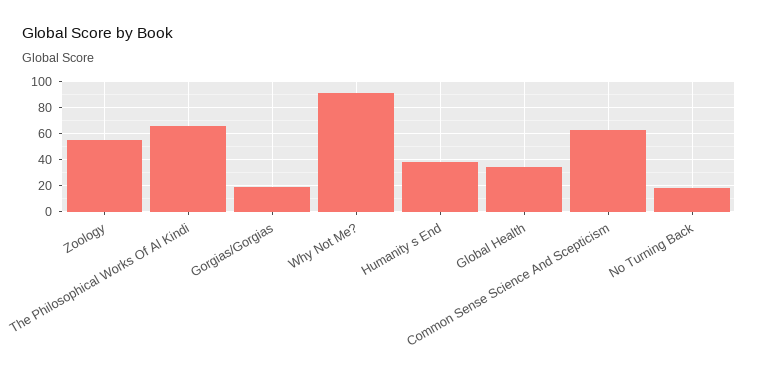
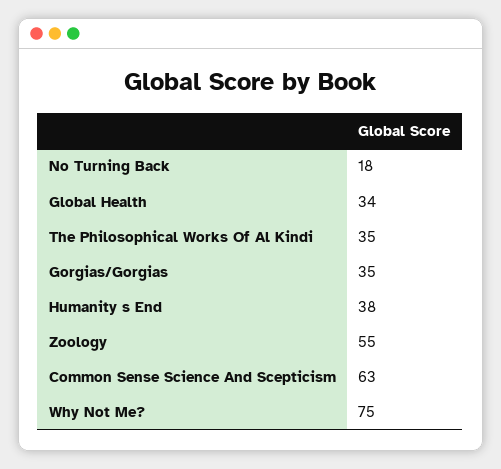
  {
    "Zoology": 55,
-   "The Philosophical Works Of Al Kindi": 65,
+   "The Philosophical Works Of Al Kindi": 35,
-   "Gorgias/Gorgias": 20,
+   "Gorgias/Gorgias": 35,
-   "Why Not Me?": 90,
+   "Why Not Me?": 75,
    "Humanity s End": 38,
    "Global Health": 34,
    "Common Sense Science And Scepticism": 63,
    "No Turning Back": 18
  }

